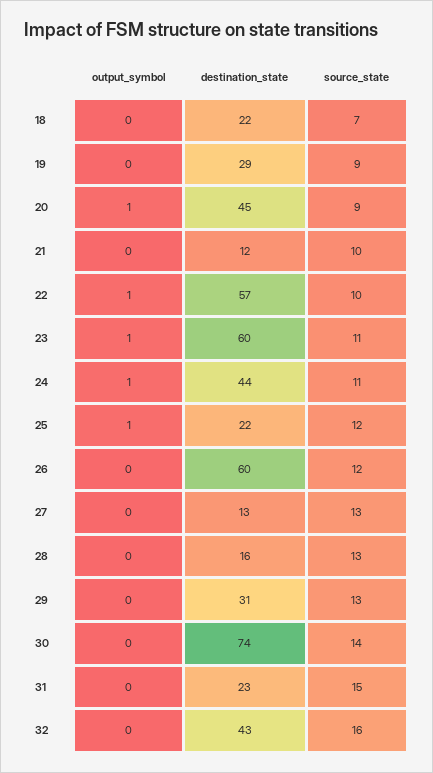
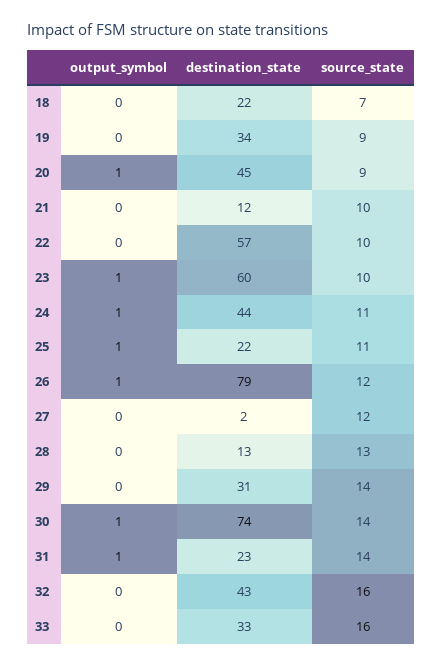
  {
    "output_symbol": {
      "18": 0,
      "19": 0,
      "20": 1,
      "21": 0,
-     "22": 1,
+     "22": 0,
      "23": 1,
      "24": 1,
      "25": 1,
-     "26": 0,
+     "26": 1,
      "27": 0,
      "28": 0,
      "29": 0,
-     "30": 0,
+     "30": 1,
-     "31": 0,
+     "31": 1,
-     "32": 0
+     "32": 0,
+     "33": 0
    },
    "destination_state": {
      "18": 22,
-     "19": 29,
+     "19": 34,
      "20": 45,
      "21": 12,
      "22": 57,
      "23": 60,
      "24": 44,
      "25": 22,
-     "26": 60,
+     "26": 79,
-     "27": 13,
+     "27": 2,
-     "28": 16,
+     "28": 13,
      "29": 31,
      "30": 74,
      "31": 23,
-     "32": 43
+     "32": 43,
+     "33": 33
    },
    "source_state": {
      "18": 7,
      "19": 9,
      "20": 9,
      "21": 10,
      "22": 10,
-     "23": 11,
+     "23": 10,
      "24": 11,
-     "25": 12,
+     "25": 11,
      "26": 12,
-     "27": 13,
+     "27": 12,
      "28": 13,
-     "29": 13,
+     "29": 14,
      "30": 14,
-     "31": 15,
+     "31": 14,
-     "32": 16
+     "32": 16,
+     "33": 16
    }
  }

